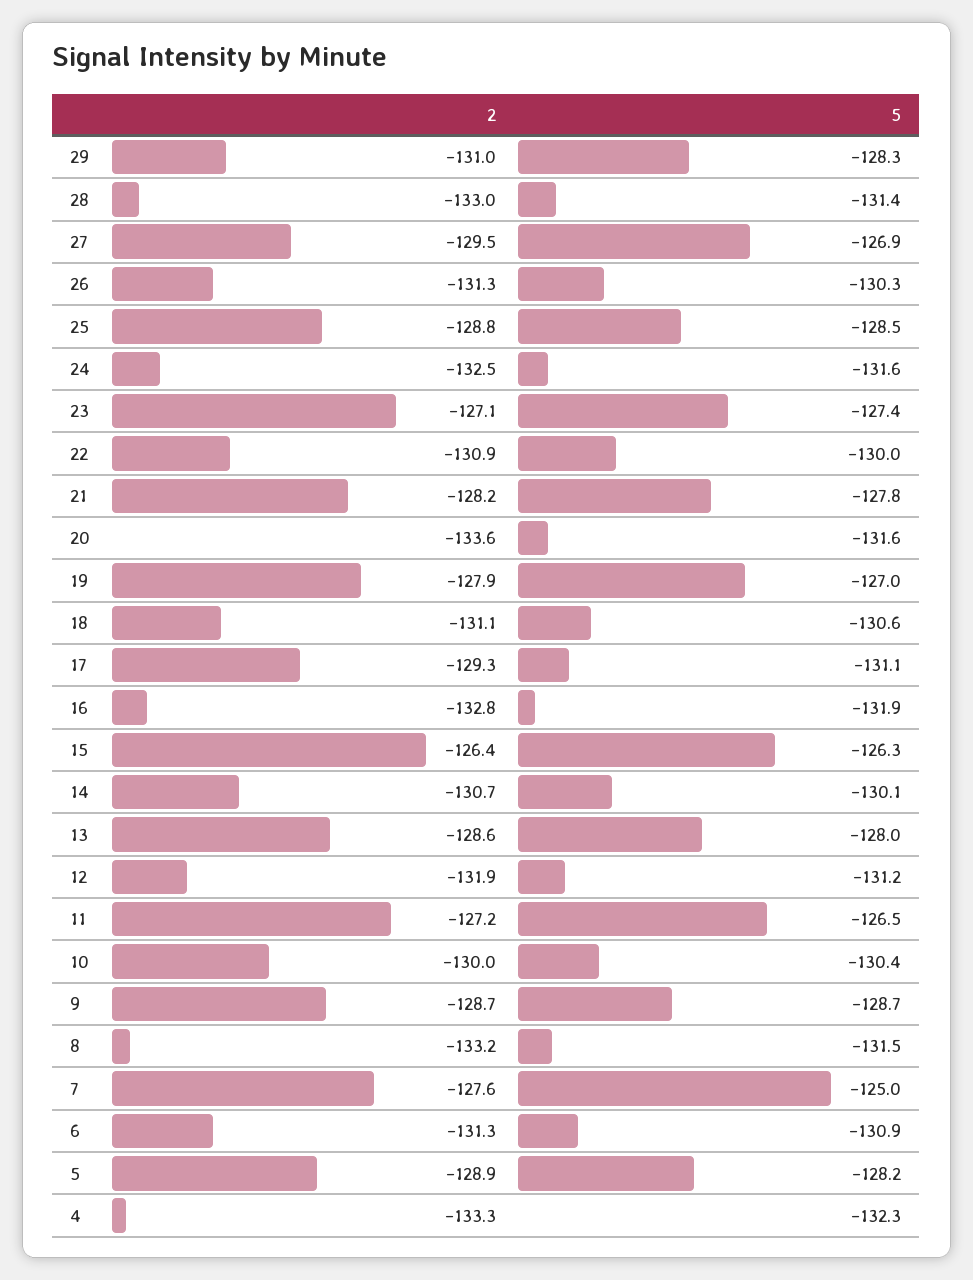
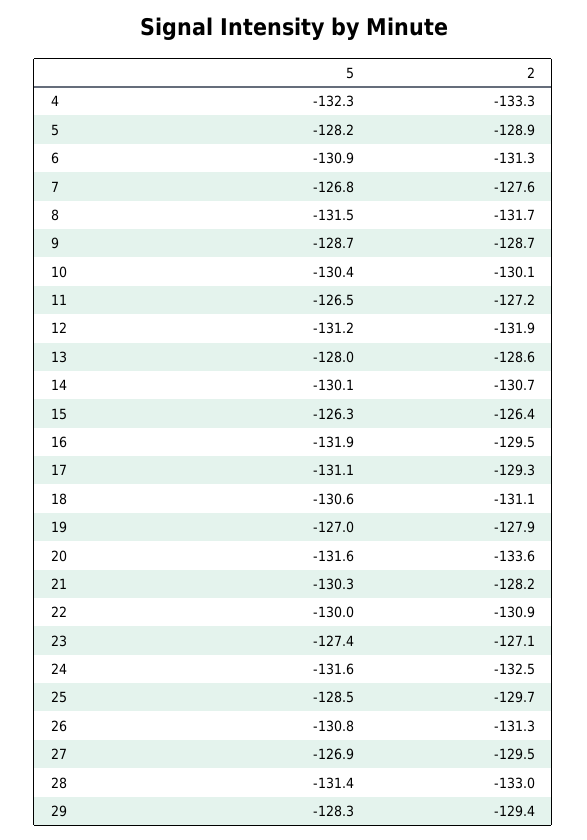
  {
    "2": {
-     "29": -131,
+     "29": -129.4,
      "28": -133,
      "27": -129.5,
      "26": -131.3,
-     "25": -128.8,
+     "25": -129.7,
      "24": -132.5,
      "23": -127.1,
      "22": -130.9,
      "21": -128.2,
      "20": -133.6,
      "19": -127.9,
      "18": -131.1,
      "17": -129.3,
-     "16": -132.8,
+     "16": -129.5,
      "15": -126.4,
      "14": -130.7,
      "13": -128.6,
      "12": -131.9,
      "11": -127.2,
-     "10": -130,
+     "10": -130.1,
      "9": -128.7,
-     "8": -133.2,
+     "8": -131.7,
      "7": -127.6,
      "6": -131.3,
      "5": -128.9,
      "4": -133.3
    },
    "5": {
      "29": -128.3,
      "28": -131.4,
      "27": -126.9,
-     "26": -130.3,
+     "26": -130.8,
      "25": -128.5,
      "24": -131.6,
      "23": -127.4,
      "22": -130,
-     "21": -127.8,
+     "21": -130.3,
      "20": -131.6,
      "19": -127,
      "18": -130.6,
      "17": -131.1,
      "16": -131.9,
      "15": -126.3,
      "14": -130.1,
      "13": -128,
      "12": -131.2,
      "11": -126.5,
      "10": -130.4,
      "9": -128.7,
      "8": -131.5,
-     "7": -125,
+     "7": -126.8,
      "6": -130.9,
      "5": -128.2,
      "4": -132.3
    }
  }

